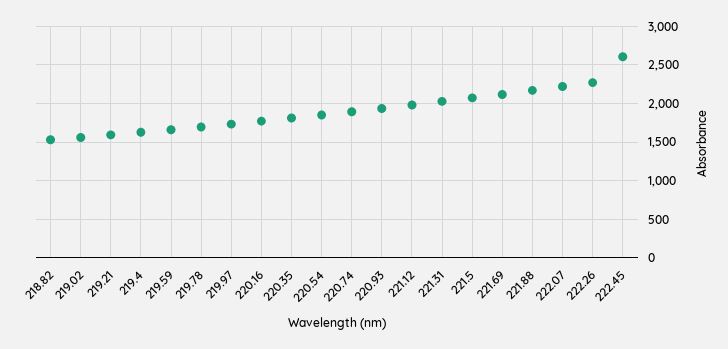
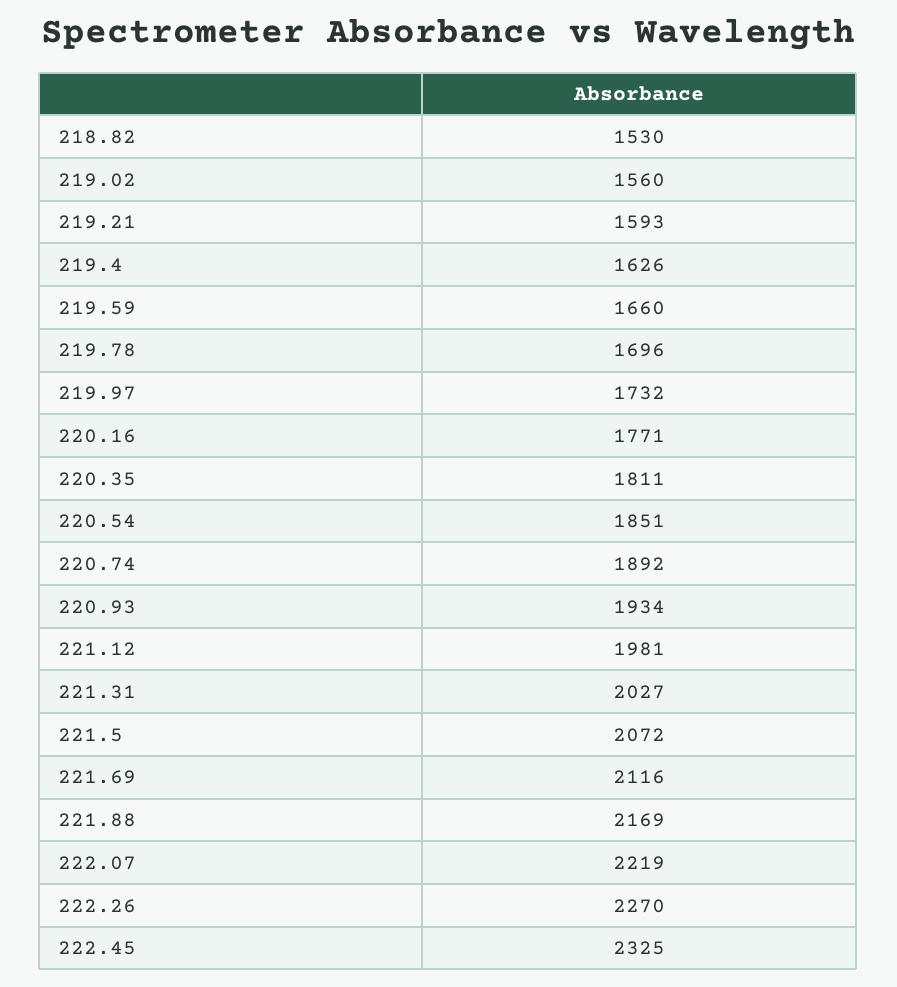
  {
    "218.82": 1530,
    "219.02": 1560,
    "219.21": 1593,
    "219.4": 1626,
    "219.59": 1660,
    "219.78": 1696,
    "219.97": 1732,
    "220.16": 1771,
    "220.35": 1811,
    "220.54": 1851,
    "220.74": 1892,
    "220.93": 1934,
    "221.12": 1981,
    "221.31": 2027,
    "221.5": 2072,
    "221.69": 2116,
    "221.88": 2169,
    "222.07": 2219,
    "222.26": 2270,
-   "222.45": 2600
+   "222.45": 2325
  }

